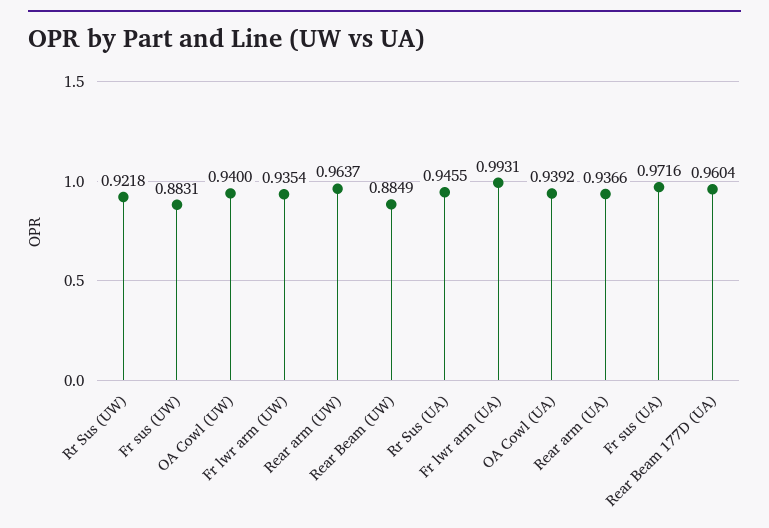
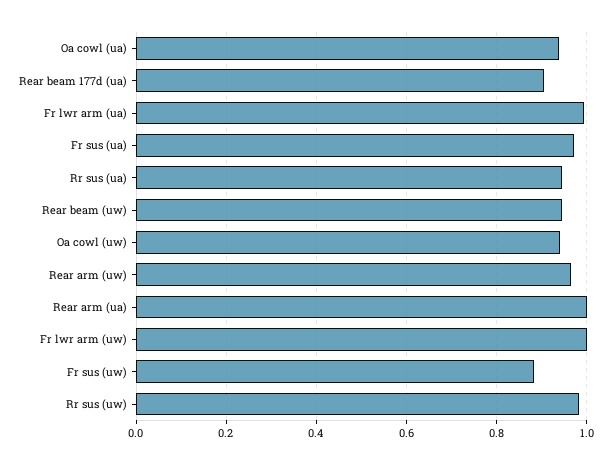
  {
-   "Rr Sus (UW)": 0.9218,
+   "Rr Sus (UW)": 0.98,
    "Fr sus (UW)": 0.8831,
    "OA Cowl (UW)": 0.94,
-   "Fr lwr arm (UW)": 0.9354,
+   "Fr lwr arm (UW)": 1,
    "Rear arm (UW)": 0.9637,
-   "Rear Beam (UW)": 0.8849,
+   "Rear Beam (UW)": 0.94,
    "Rr Sus (UA)": 0.9455,
    "Fr lwr arm (UA)": 0.9931,
    "OA Cowl (UA)": 0.9392,
-   "Rear arm (UA)": 0.9366,
+   "Rear arm (UA)": 1,
    "Fr sus (UA)": 0.9716,
-   "Rear Beam 177D (UA)": 0.9604
+   "Rear Beam 177D (UA)": 0.9
  }

